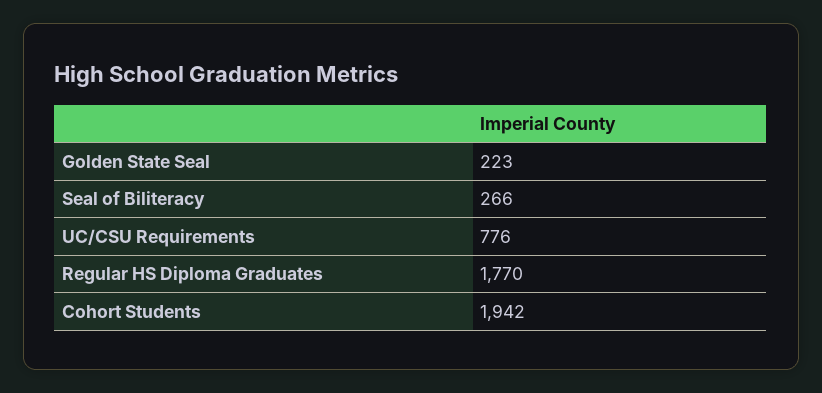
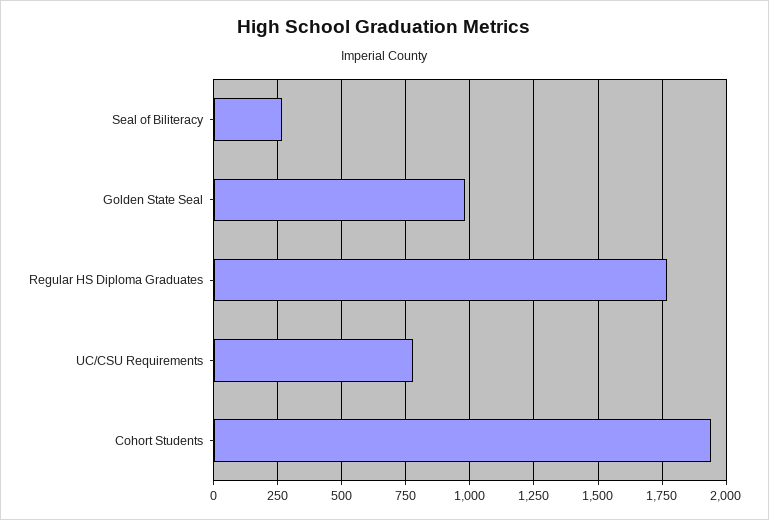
  {
-   "Golden State Seal": 223,
+   "Golden State Seal": 975,
    "Seal of Biliteracy": 266,
    "UC/CSU Requirements": 776,
    "Regular HS Diploma Graduates": 1770,
    "Cohort Students": 1942
  }

